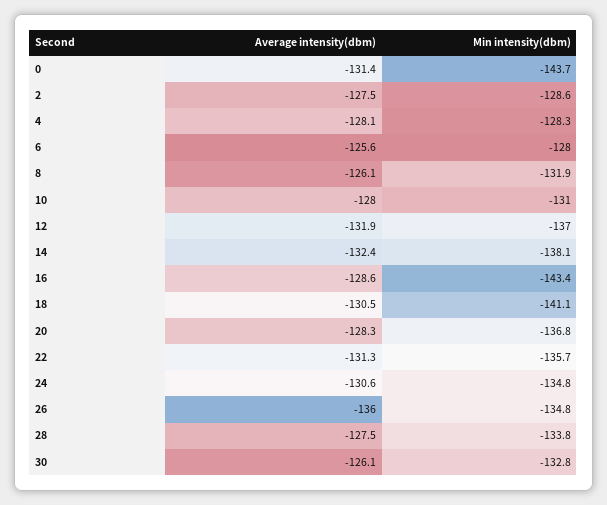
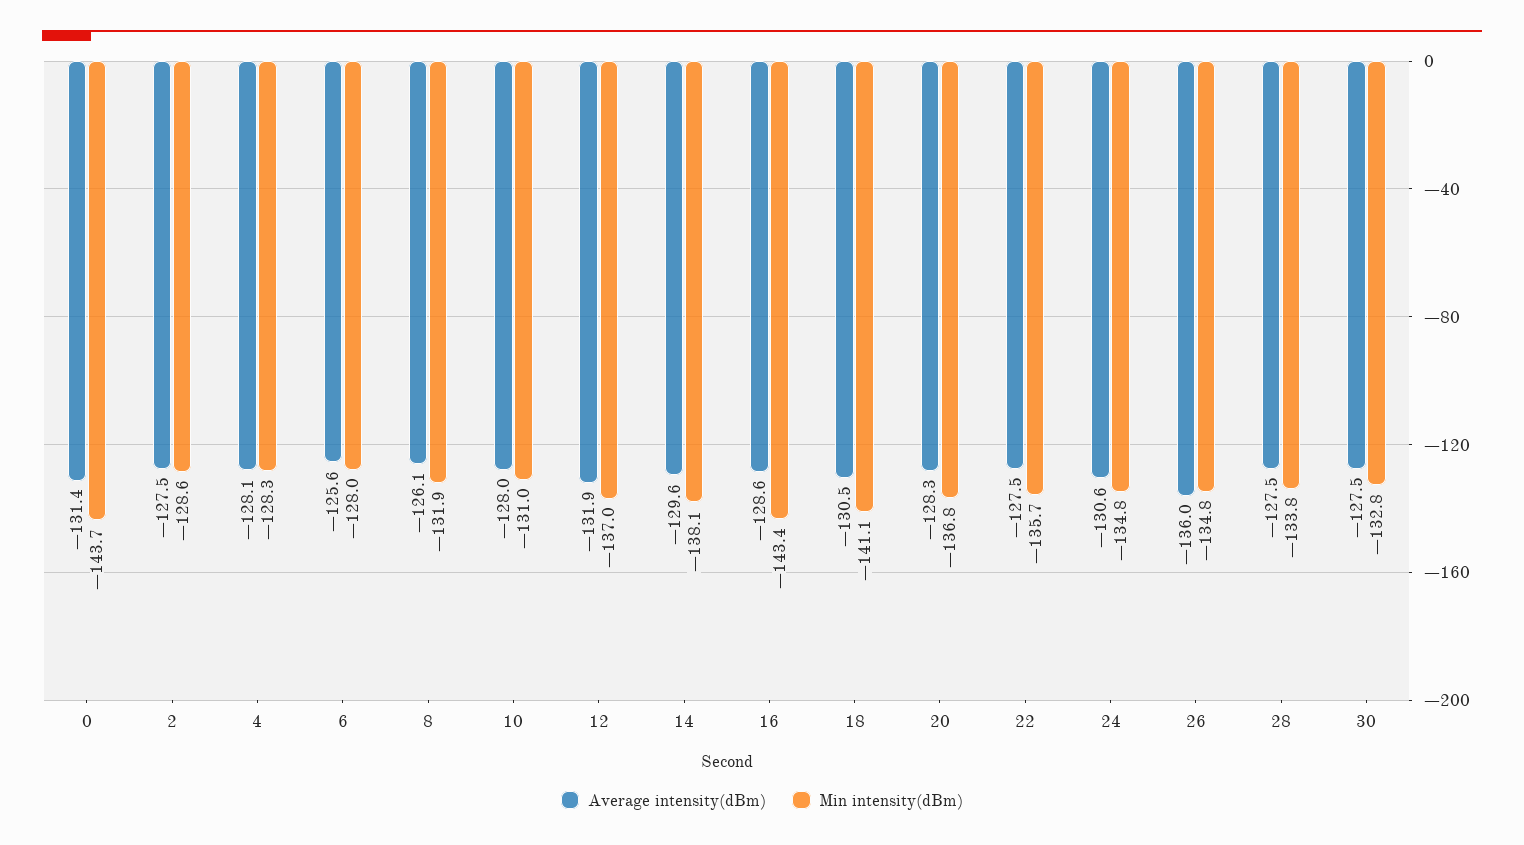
  {
    "Average intensity(dbm)": {
      "0": -131.4,
      "2": -127.5,
      "4": -128.1,
      "6": -125.6,
      "8": -126.1,
      "10": -128,
      "12": -131.9,
-     "14": -132.4,
+     "14": -129.6,
      "16": -128.6,
      "18": -130.5,
      "20": -128.3,
-     "22": -131.3,
+     "22": -127.5,
      "24": -130.6,
      "26": -136,
      "28": -127.5,
-     "30": -126.1
+     "30": -127.5
    },
    "Min intensity(dbm)": {
      "0": -143.7,
      "2": -128.6,
      "4": -128.3,
      "6": -128,
      "8": -131.9,
      "10": -131,
      "12": -137,
      "14": -138.1,
      "16": -143.4,
      "18": -141.1,
      "20": -136.8,
      "22": -135.7,
      "24": -134.8,
      "26": -134.8,
      "28": -133.8,
      "30": -132.8
    }
  }

